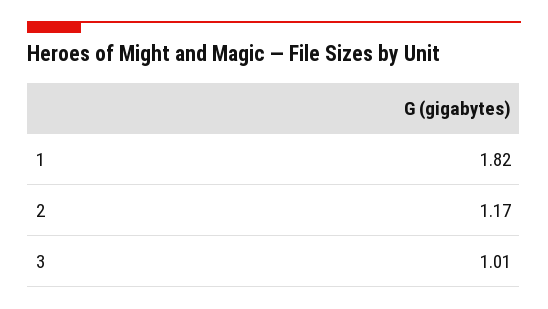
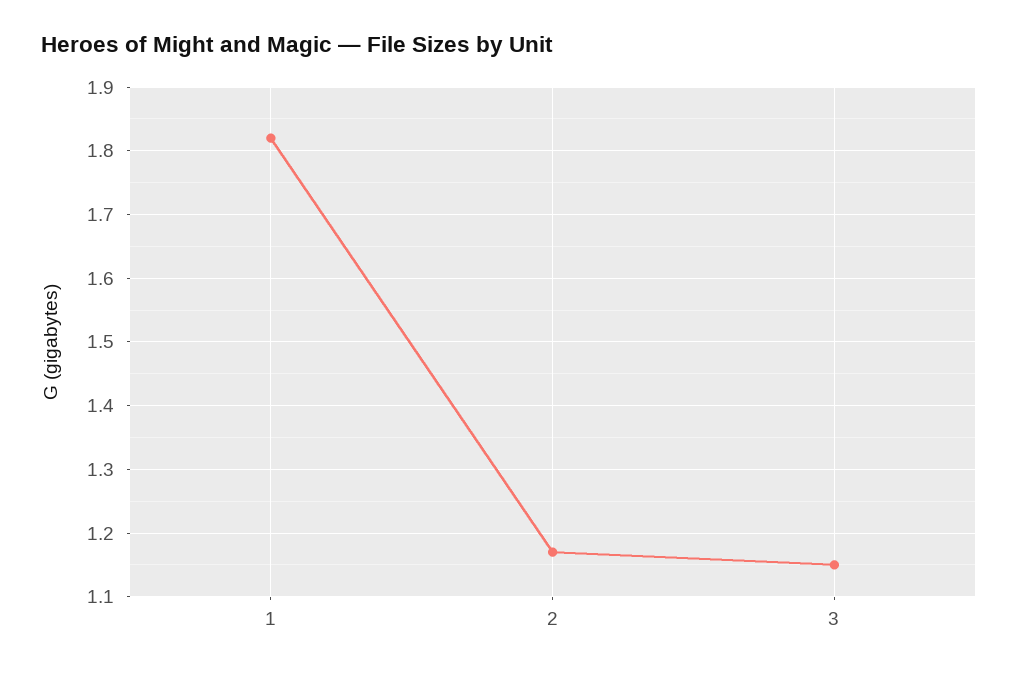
  {
    "1": 1.82,
    "2": 1.17,
-   "3": 1.01
+   "3": 1.15
  }

